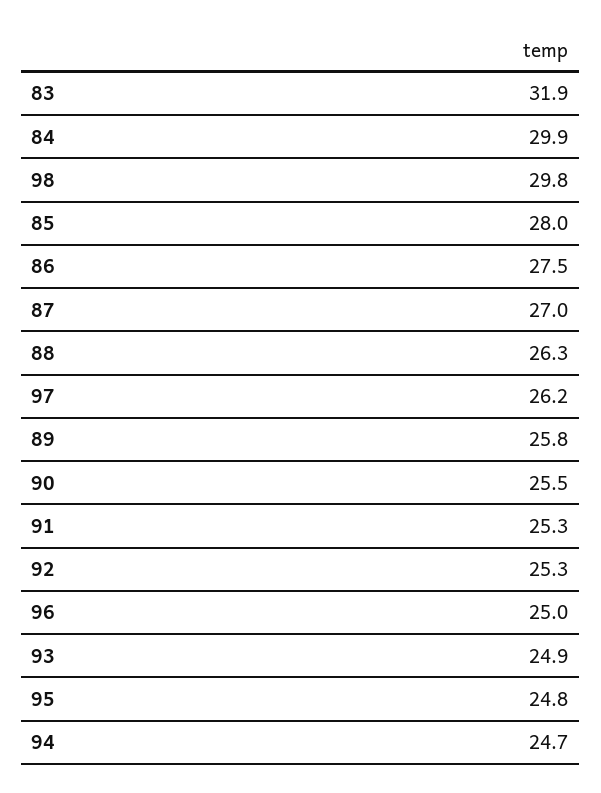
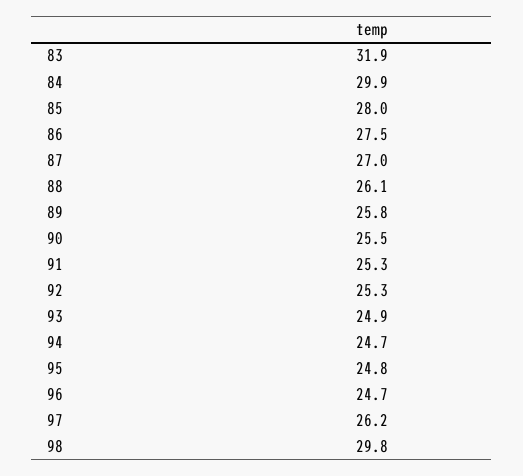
  {
    "83": 31.9,
    "84": 29.9,
    "98": 29.8,
    "85": 28,
    "86": 27.5,
    "87": 27,
-   "88": 26.3,
+   "88": 26.1,
    "97": 26.2,
    "89": 25.8,
    "90": 25.5,
    "91": 25.3,
    "92": 25.3,
-   "96": 25,
+   "96": 24.7,
    "93": 24.9,
    "95": 24.8,
    "94": 24.7
  }

